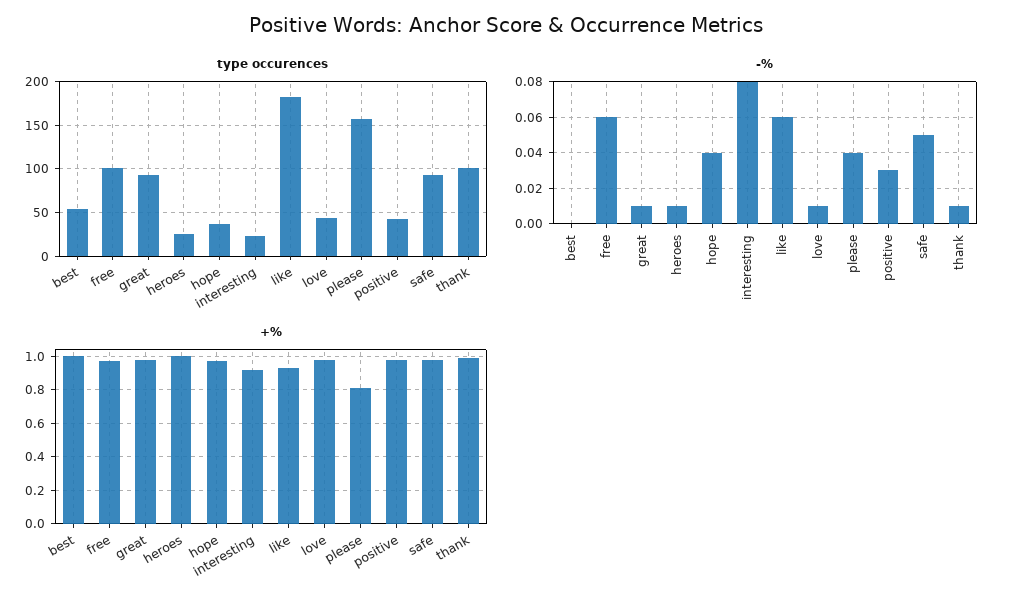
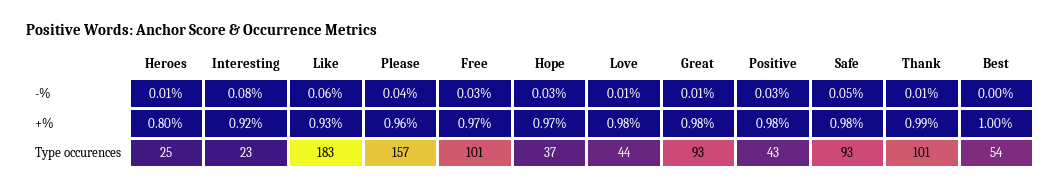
  {
    "type occurences": {
      "best": 54,
      "free": 101,
      "great": 93,
      "heroes": 25,
      "hope": 37,
      "interesting": 23,
      "like": 183,
      "love": 44,
      "please": 157,
      "positive": 43,
      "safe": 93,
      "thank": 101
    },
    "-%": {
      "best": 0,
-     "free": 0.06,
+     "free": 0.03,
      "great": 0.01,
      "heroes": 0.01,
-     "hope": 0.04,
+     "hope": 0.03,
      "interesting": 0.08,
      "like": 0.06,
      "love": 0.01,
      "please": 0.04,
      "positive": 0.03,
      "safe": 0.05,
      "thank": 0.01
    },
    "+%": {
      "best": 1,
      "free": 0.97,
      "great": 0.98,
-     "heroes": 1,
+     "heroes": 0.8,
      "hope": 0.97,
      "interesting": 0.92,
      "like": 0.93,
      "love": 0.98,
-     "please": 0.8,
+     "please": 0.96,
      "positive": 0.98,
      "safe": 0.98,
      "thank": 0.99
    }
  }

